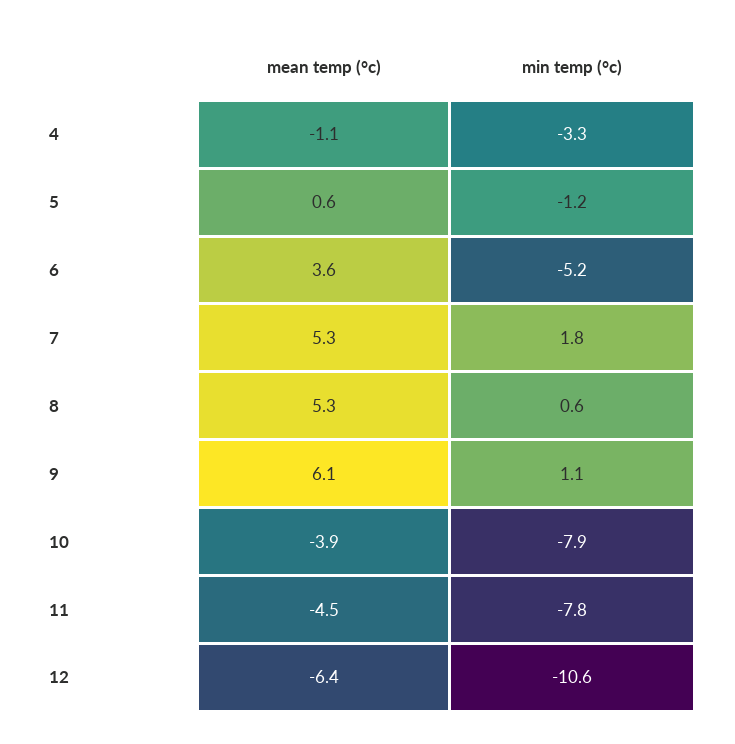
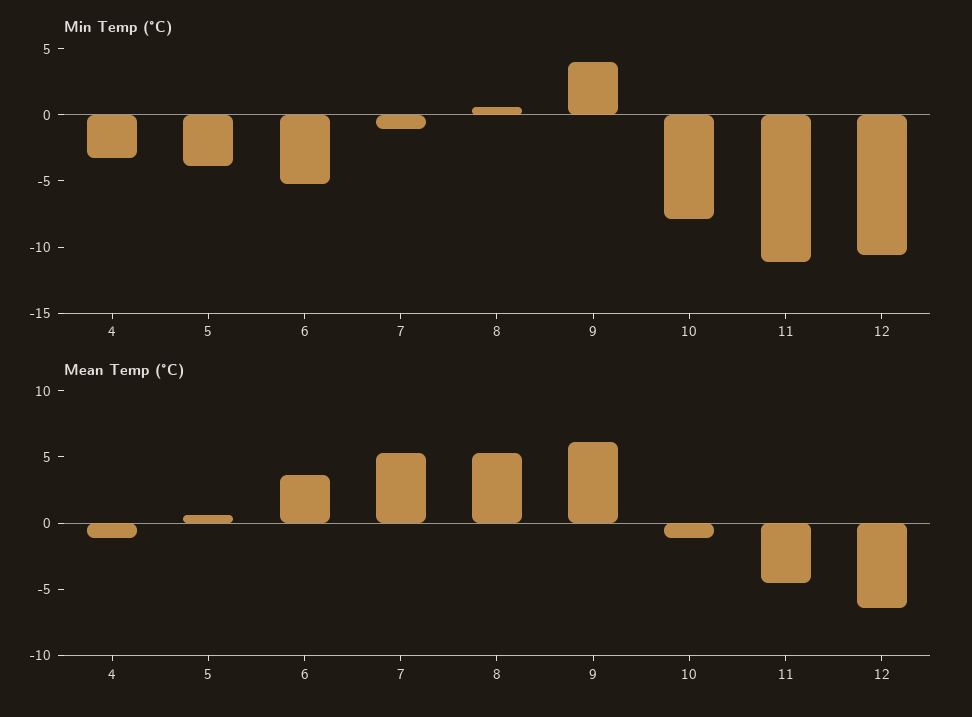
  {
    "mean temp (°c)": {
      "4": -1.1,
      "5": 0.6,
      "6": 3.6,
      "7": 5.3,
      "8": 5.3,
      "9": 6.1,
-     "10": -3.9,
+     "10": -1,
      "11": -4.5,
      "12": -6.4
    },
    "min temp (°c)": {
      "4": -3.3,
-     "5": -1.2,
+     "5": -4,
      "6": -5.2,
-     "7": 1.8,
+     "7": -1,
      "8": 0.6,
-     "9": 1.1,
+     "9": 4,
      "10": -7.9,
-     "11": -7.8,
+     "11": -11,
      "12": -10.6
    }
  }

